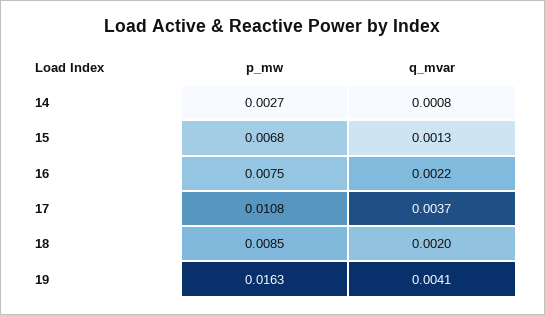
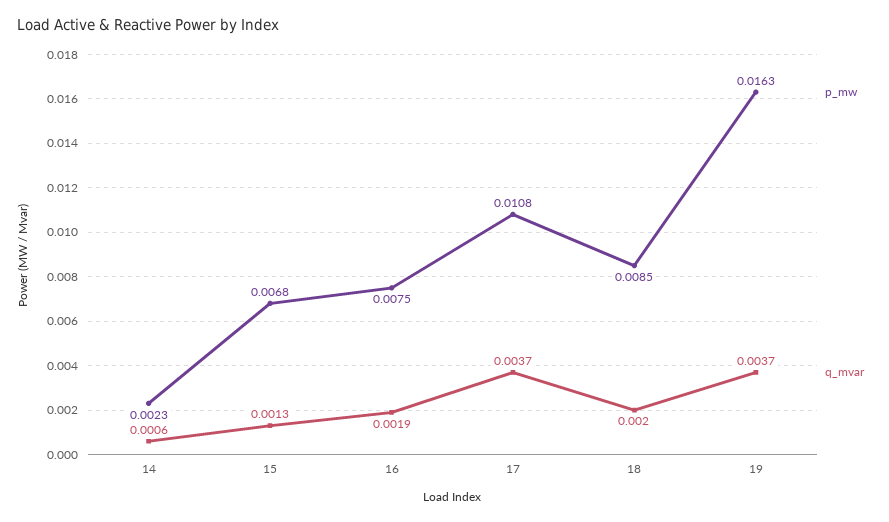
  {
    "p_mw": {
-     "14": 0.0027,
+     "14": 0.0023,
      "15": 0.0068,
      "16": 0.0075,
      "17": 0.0108,
      "18": 0.0085,
      "19": 0.0163
    },
    "q_mvar": {
-     "14": 0.0008,
+     "14": 0.0006,
      "15": 0.0013,
-     "16": 0.0022,
+     "16": 0.0019,
      "17": 0.0037,
      "18": 0.002,
-     "19": 0.0041
+     "19": 0.0037
    }
  }

